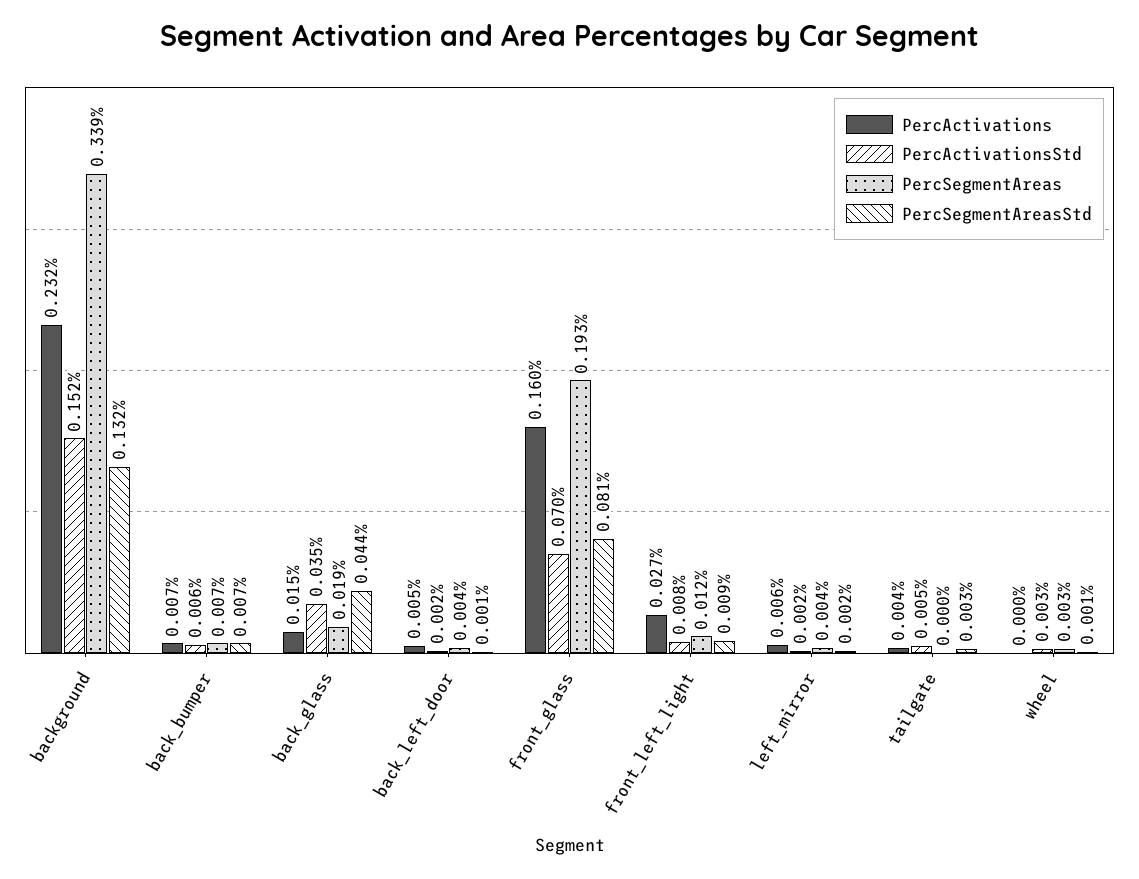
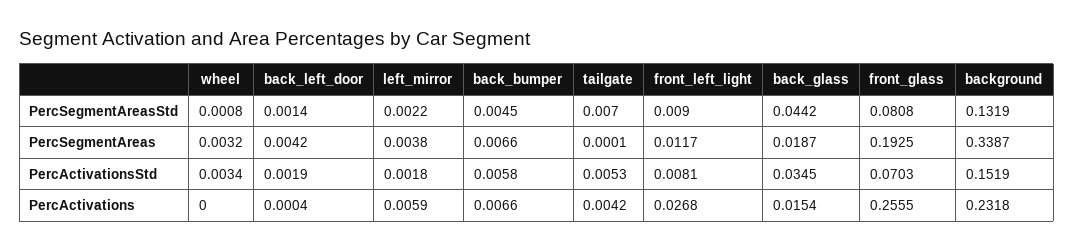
  {
    "PercActivations": {
      "background": 0.2318,
      "back_bumper": 0.0066,
      "back_glass": 0.0154,
-     "back_left_door": 0.005,
+     "back_left_door": 0.0004,
-     "front_glass": 0.16,
+     "front_glass": 0.2555,
      "front_left_light": 0.0268,
      "left_mirror": 0.0059,
      "tailgate": 0.0042,
      "wheel": 0
    },
    "PercActivationsStd": {
      "background": 0.1519,
      "back_bumper": 0.0058,
      "back_glass": 0.0345,
      "back_left_door": 0.0019,
      "front_glass": 0.0703,
      "front_left_light": 0.0081,
      "left_mirror": 0.0018,
      "tailgate": 0.0053,
      "wheel": 0.0034
    },
    "PercSegmentAreas": {
      "background": 0.3387,
      "back_bumper": 0.0066,
      "back_glass": 0.0187,
      "back_left_door": 0.0042,
      "front_glass": 0.1925,
      "front_left_light": 0.0117,
      "left_mirror": 0.0038,
      "tailgate": 0.0001,
      "wheel": 0.0032
    },
    "PercSegmentAreasStd": {
      "background": 0.1319,
-     "back_bumper": 0.007,
+     "back_bumper": 0.0045,
      "back_glass": 0.0442,
      "back_left_door": 0.0014,
      "front_glass": 0.0808,
      "front_left_light": 0.009,
      "left_mirror": 0.0022,
-     "tailgate": 0.003,
+     "tailgate": 0.007,
      "wheel": 0.0008
    }
  }

